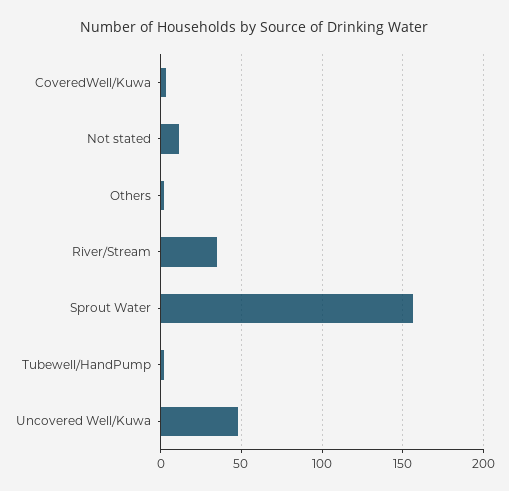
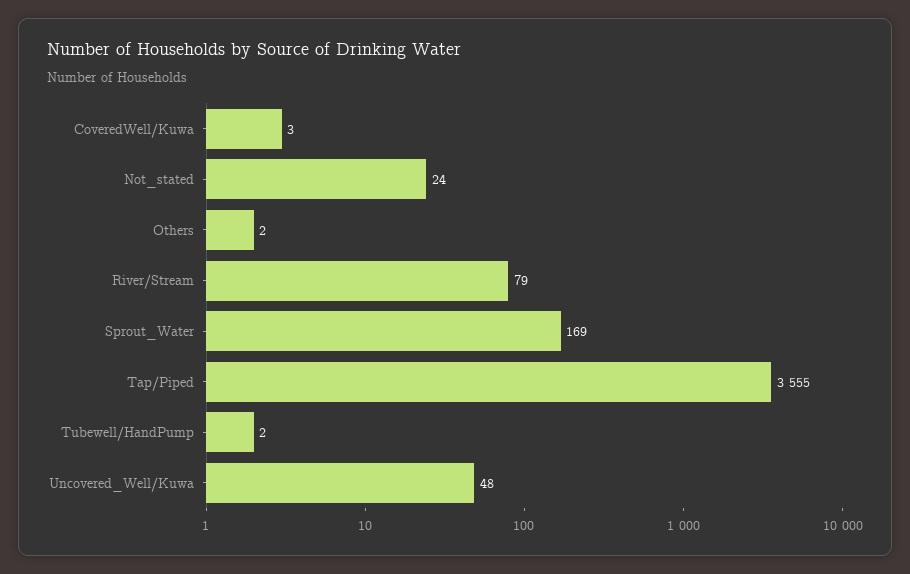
  {
    "CoveredWell/Kuwa": 3,
-   "Not stated": 10,
+   "Not stated": 24,
    "Others": 2,
-   "River/Stream": 35,
+   "River/Stream": 79,
-   "Sprout Water": 155,
+   "Sprout Water": 169,
    "Tubewell/HandPump": 2,
-   "Uncovered Well/Kuwa": 48
+   "Uncovered Well/Kuwa": 48,
+   "Tap/Piped": 3555
  }

